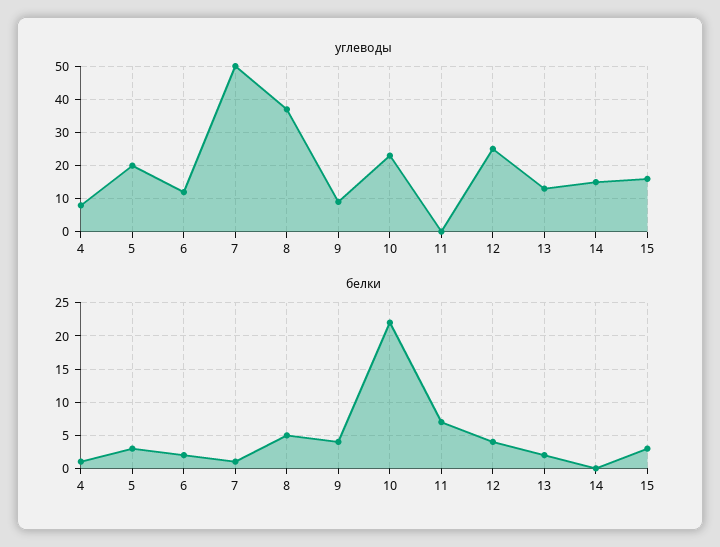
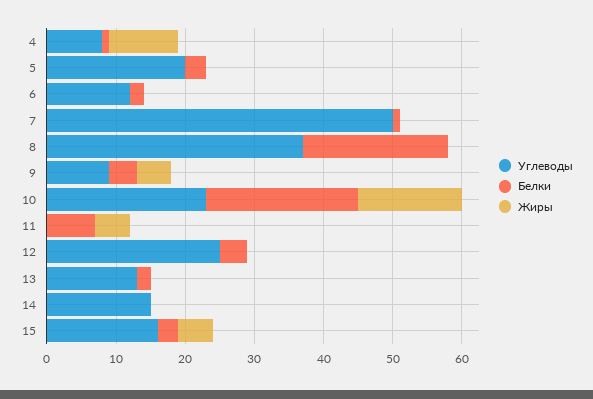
  {
    "углеводы": {
      "4": 10,
      "5": 20,
      "6": 10,
      "7": 50,
      "8": 35,
      "9": 10,
      "10": 25,
      "11": 0,
      "12": 25,
      "13": 15,
      "14": 15,
      "15": 15
    },
    "белки": {
      "4": 1,
      "5": 3,
      "6": 2,
      "7": 1,
-     "8": 5,
+     "8": 20,
      "9": 4,
      "10": 22,
      "11": 7,
      "12": 4,
      "13": 2,
      "14": 0,
      "15": 3
-   }
+   },
+   "Жиры": {
+     "4": 10,
+     "5": 0,
+     "6": 0,
+     "7": 0,
+     "8": 0,
+     "9": 5,
+     "10": 15,
+     "11": 5,
+     "12": 0,
+     "13": 0,
+     "14": 0,
+     "15": 5
+   }
  }

